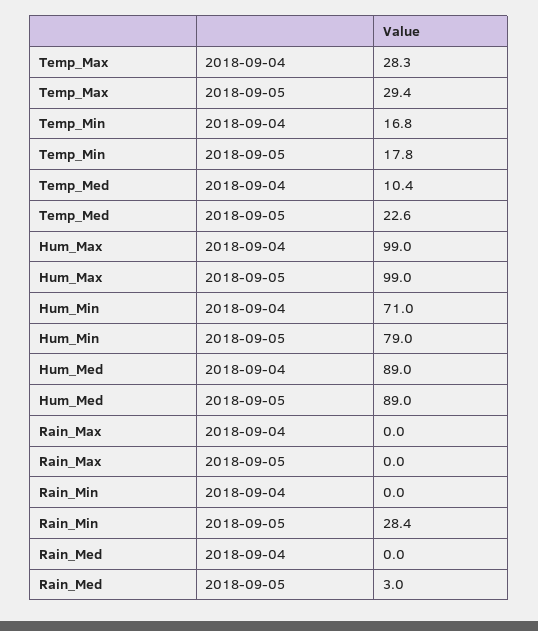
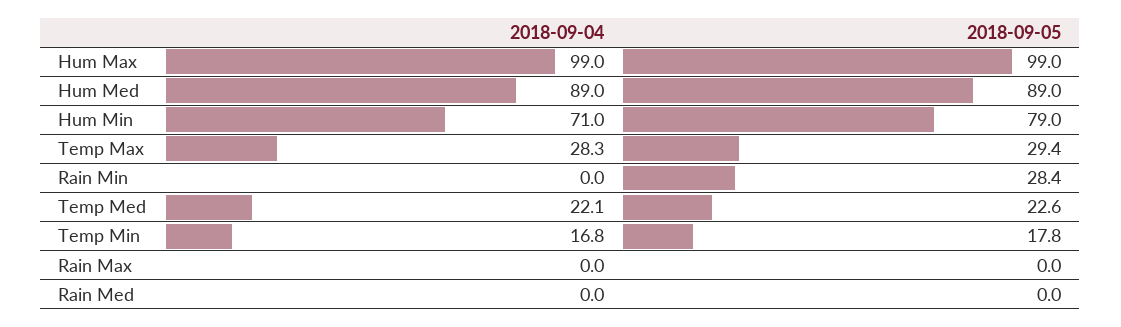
  {
    "Temp_Max": {
      "2018-09-04": 28.3,
      "2018-09-05": 29.4
    },
    "Temp_Min": {
      "2018-09-04": 16.8,
      "2018-09-05": 17.8
    },
    "Temp_Med": {
-     "2018-09-04": 10.4,
+     "2018-09-04": 22.1,
      "2018-09-05": 22.6
    },
    "Hum_Max": {
      "2018-09-04": 99,
      "2018-09-05": 99
    },
    "Hum_Min": {
      "2018-09-04": 71,
      "2018-09-05": 79
    },
    "Hum_Med": {
      "2018-09-04": 89,
      "2018-09-05": 89
    },
    "Rain_Max": {
      "2018-09-04": 0,
      "2018-09-05": 0
    },
    "Rain_Min": {
      "2018-09-04": 0,
      "2018-09-05": 28.4
    },
    "Rain_Med": {
      "2018-09-04": 0,
-     "2018-09-05": 3
+     "2018-09-05": 0
    }
  }

